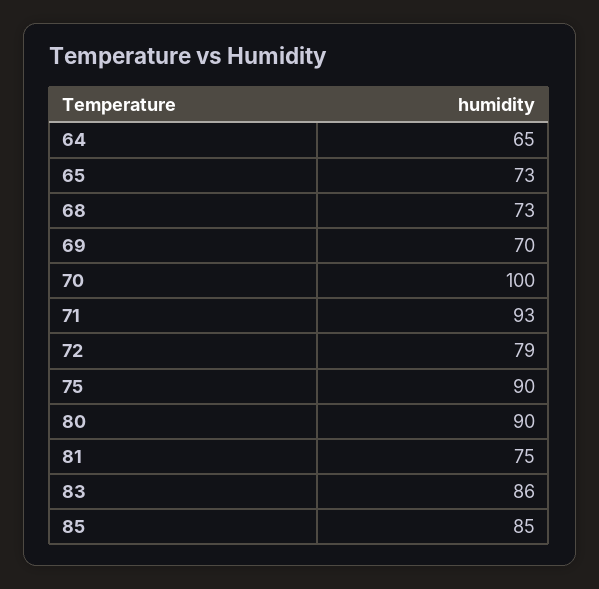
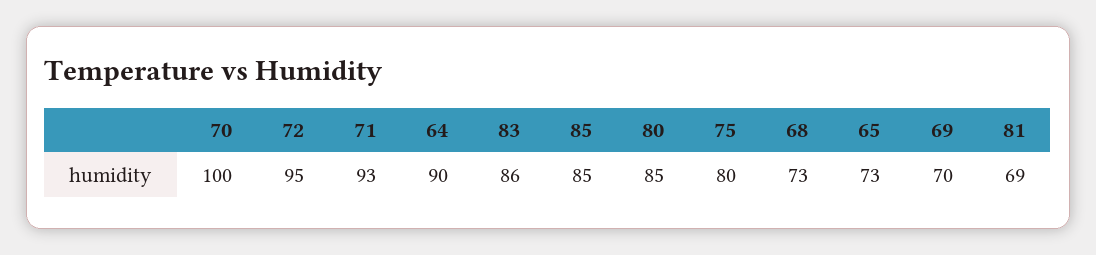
  {
-   "64": 65,
+   "64": 90,
    "65": 73,
    "68": 73,
    "69": 70,
    "70": 100,
    "71": 93,
-   "72": 79,
+   "72": 95,
-   "75": 90,
+   "75": 80,
-   "80": 90,
+   "80": 85,
-   "81": 75,
+   "81": 69,
    "83": 86,
    "85": 85
  }

